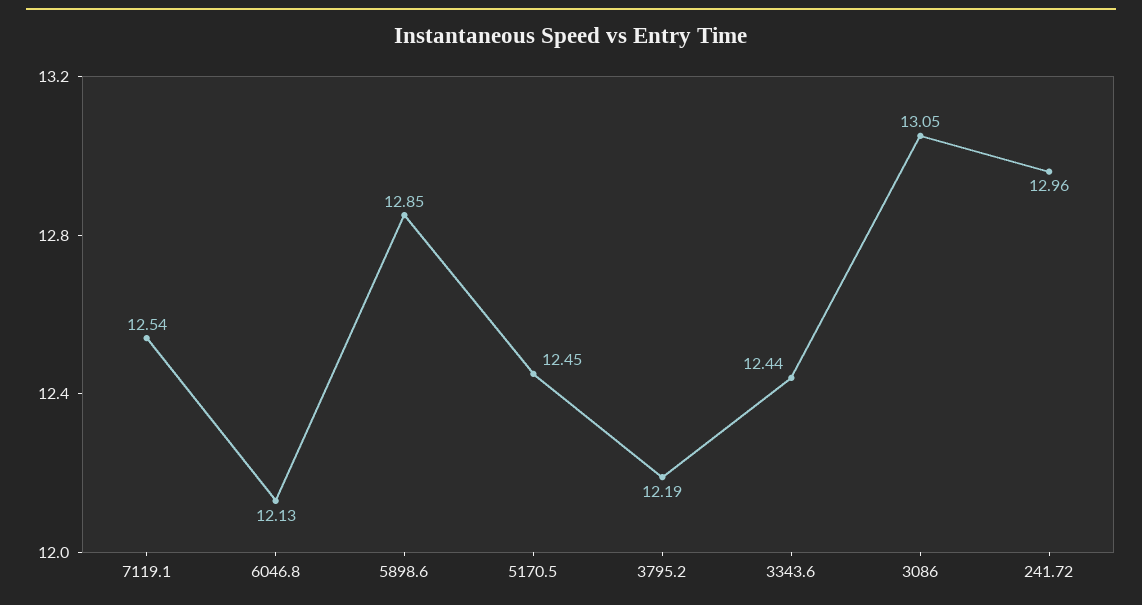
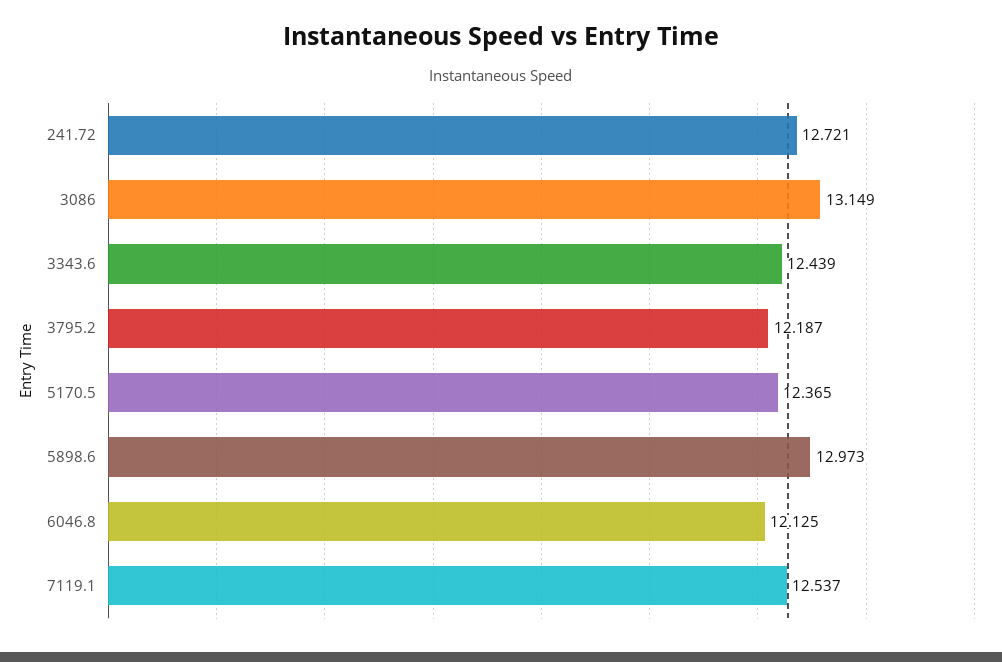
  {
    "7119.1": 12.537,
    "6046.8": 12.125,
-   "5898.6": 12.85,
+   "5898.6": 12.973,
-   "5170.5": 12.45,
+   "5170.5": 12.365,
    "3795.2": 12.187,
    "3343.6": 12.439,
-   "3086": 13.05,
+   "3086": 13.149,
-   "241.72": 12.96
+   "241.72": 12.721
  }

